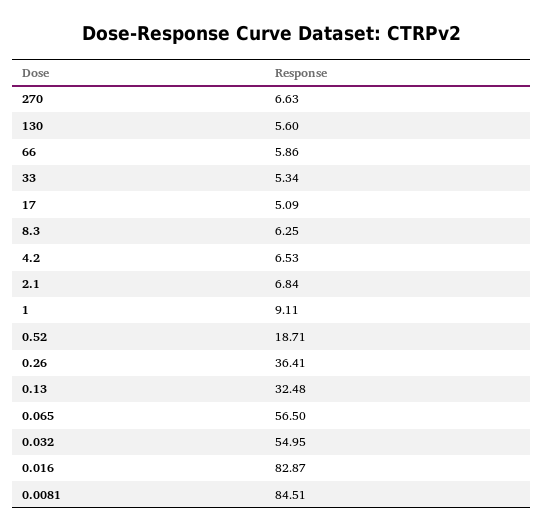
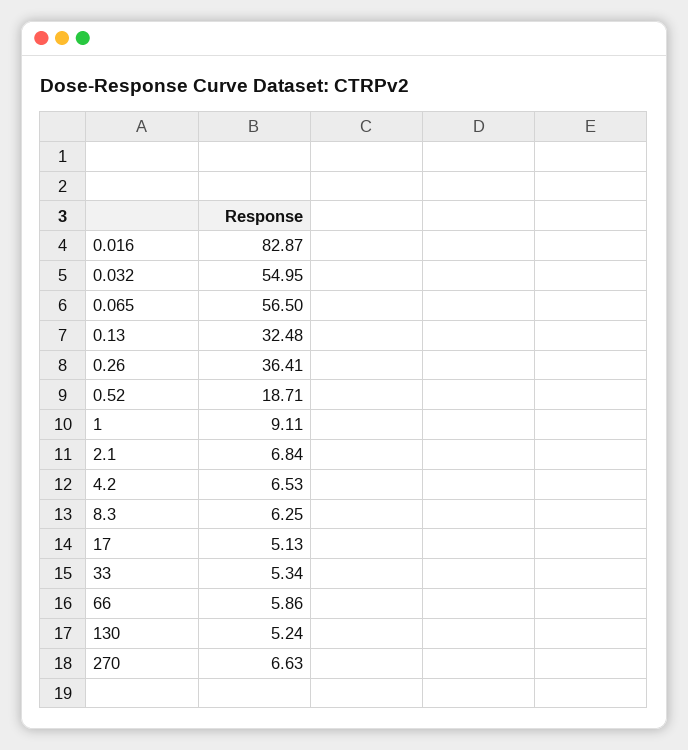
  {
    "270": 6.63,
-   "130": 5.6,
+   "130": 5.24,
    "66": 5.86,
    "33": 5.34,
-   "17": 5.09,
+   "17": 5.13,
    "8.3": 6.25,
    "4.2": 6.53,
    "2.1": 6.84,
    "1": 9.11,
    "0.52": 18.71,
    "0.26": 36.41,
    "0.13": 32.48,
    "0.065": 56.5,
    "0.032": 54.95,
-   "0.016": 82.87,
+   "0.016": 82.87
-   "0.0081": 84.51
  }

